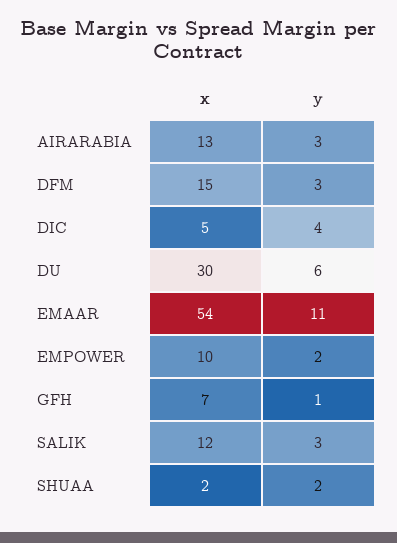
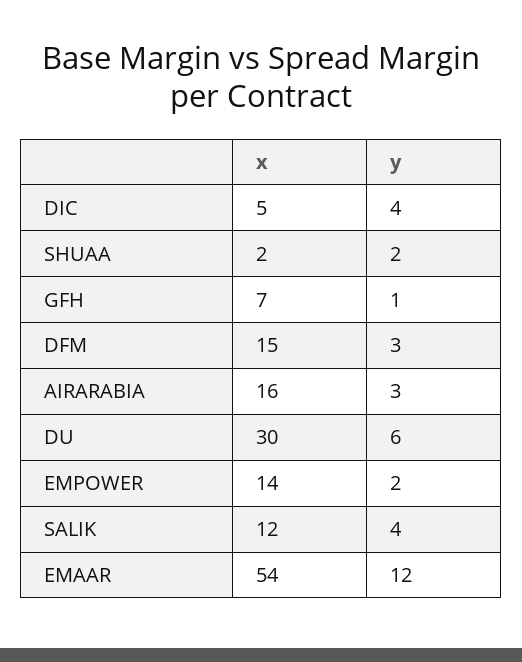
  {
    "x": {
-     "AIRARABIA": 13,
+     "AIRARABIA": 16,
      "DFM": 15,
      "DIC": 5,
      "DU": 30,
      "EMAAR": 54,
-     "EMPOWER": 10,
+     "EMPOWER": 14,
      "GFH": 7,
      "SALIK": 12,
      "SHUAA": 2
    },
    "y": {
      "AIRARABIA": 3,
      "DFM": 3,
      "DIC": 4,
      "DU": 6,
-     "EMAAR": 11,
+     "EMAAR": 12,
      "EMPOWER": 2,
      "GFH": 1,
-     "SALIK": 3,
+     "SALIK": 4,
      "SHUAA": 2
    }
  }

